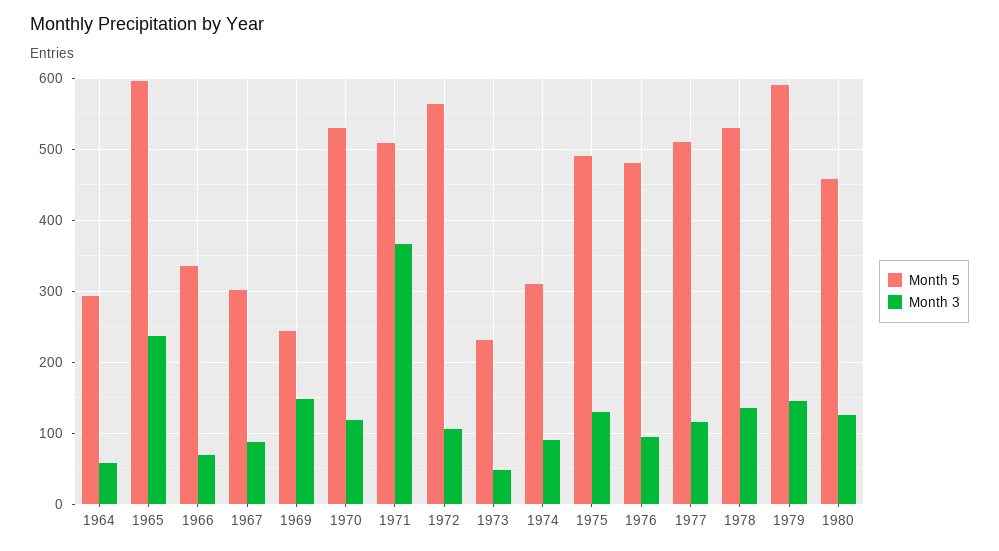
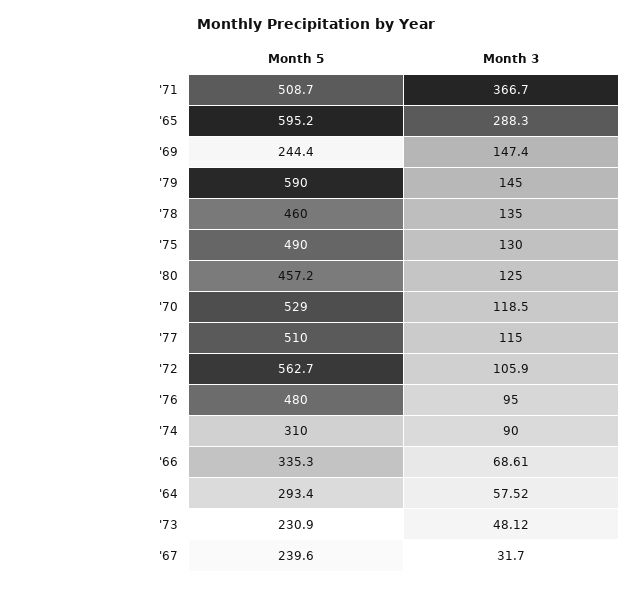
  {
    "Month 5": {
      "1964": 293.4,
      "1965": 595.2,
      "1966": 335.3,
-     "1967": 300,
+     "1967": 239.6,
      "1969": 244.4,
      "1970": 529,
      "1971": 508.7,
      "1972": 562.7,
      "1973": 230.9,
      "1974": 310,
      "1975": 490,
      "1976": 480,
      "1977": 510,
-     "1978": 530,
+     "1978": 460,
      "1979": 590,
      "1980": 457.2
    },
    "Month 3": {
      "1964": 57.52,
-     "1965": 240,
+     "1965": 288.3,
      "1966": 68.61,
-     "1967": 90,
+     "1967": 31.7,
      "1969": 147.4,
      "1970": 118.5,
      "1971": 366.7,
      "1972": 105.9,
      "1973": 48.12,
      "1974": 90,
      "1975": 130,
      "1976": 95,
      "1977": 115,
      "1978": 135,
      "1979": 145,
      "1980": 125
    }
  }

